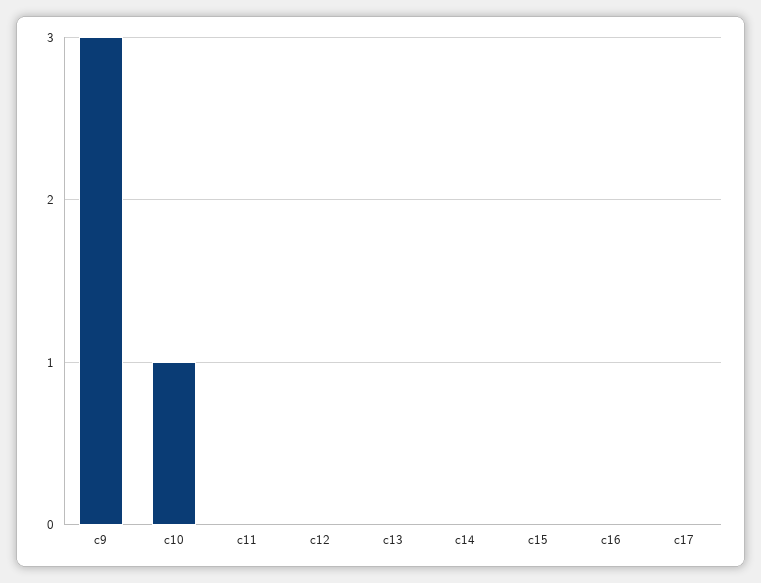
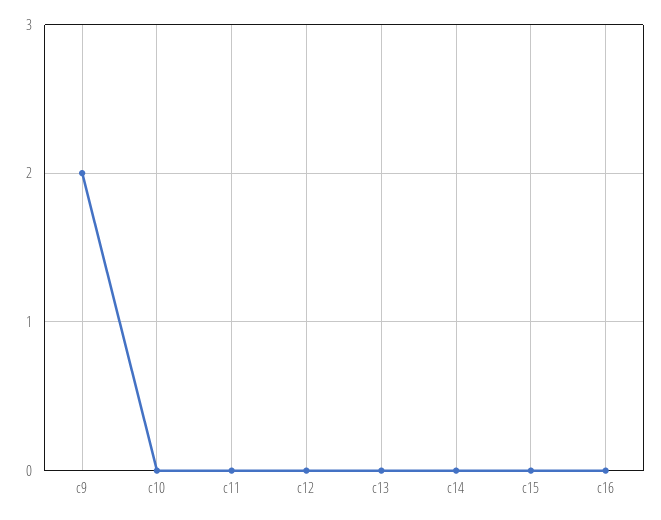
  {
-   "c9": 3,
+   "c9": 2,
-   "c10": 1,
+   "c10": 0,
    "c11": 0,
    "c12": 0,
    "c13": 0,
    "c14": 0,
    "c15": 0,
-   "c16": 0,
+   "c16": 0
-   "c17": 0
  }

